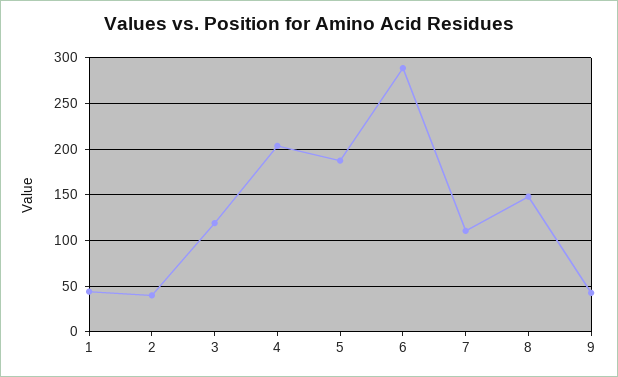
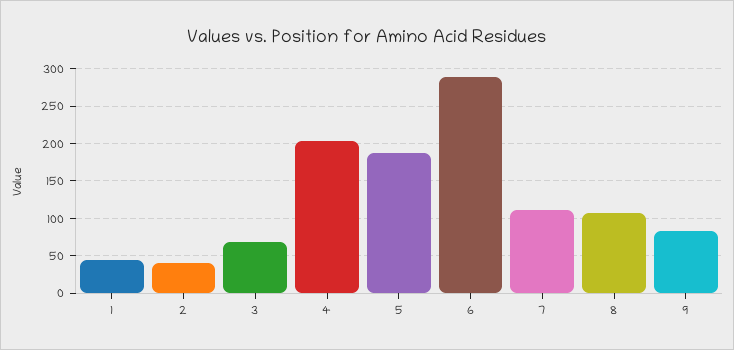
  {
    "1": 40,
    "2": 40,
-   "3": 120,
+   "3": 70,
    "4": 200,
    "5": 190,
    "6": 290,
    "7": 110,
-   "8": 150,
+   "8": 110,
-   "9": 40
+   "9": 80
  }

